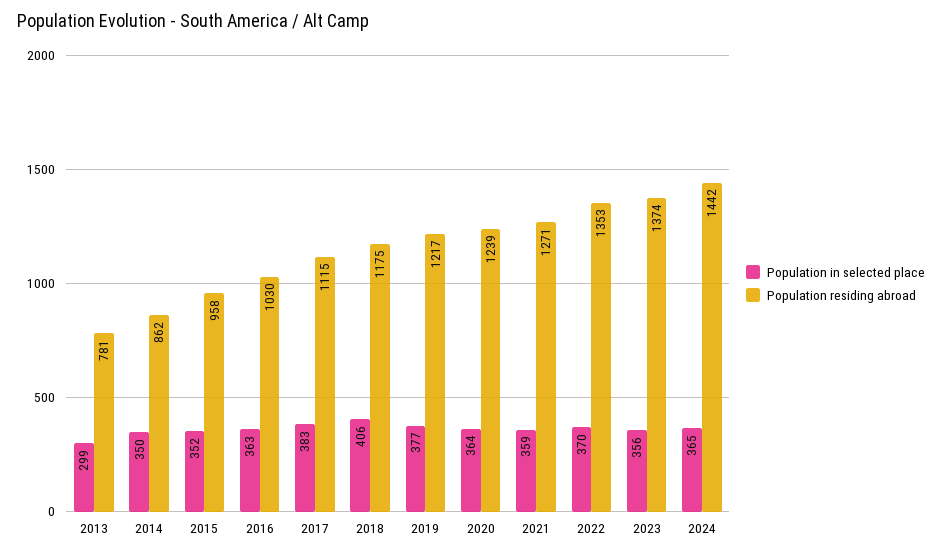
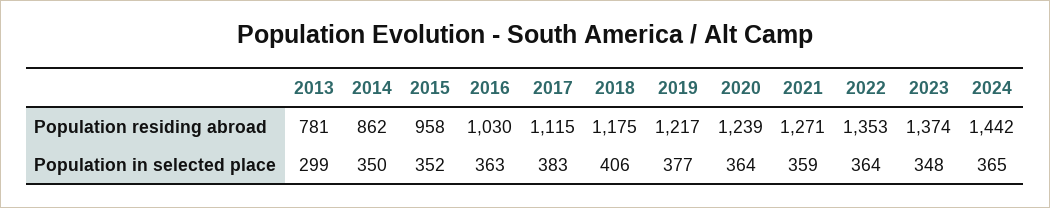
  {
    "Population in selected place": {
      "2013": 299,
      "2014": 350,
      "2015": 352,
      "2016": 363,
      "2017": 383,
      "2018": 406,
      "2019": 377,
      "2020": 364,
      "2021": 359,
-     "2022": 370,
+     "2022": 364,
-     "2023": 356,
+     "2023": 348,
      "2024": 365
    },
    "Population residing abroad": {
      "2013": 781,
      "2014": 862,
      "2015": 958,
      "2016": 1030,
      "2017": 1115,
      "2018": 1175,
      "2019": 1217,
      "2020": 1239,
      "2021": 1271,
      "2022": 1353,
      "2023": 1374,
      "2024": 1442
    }
  }

